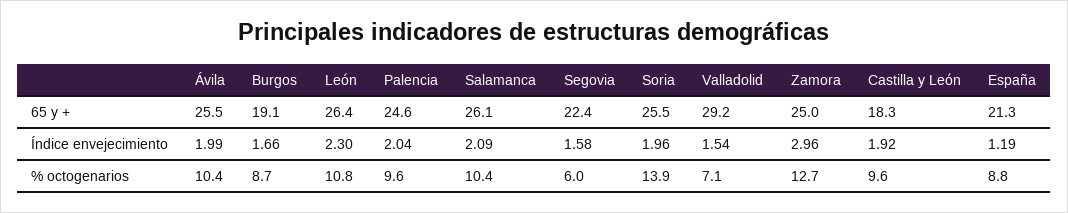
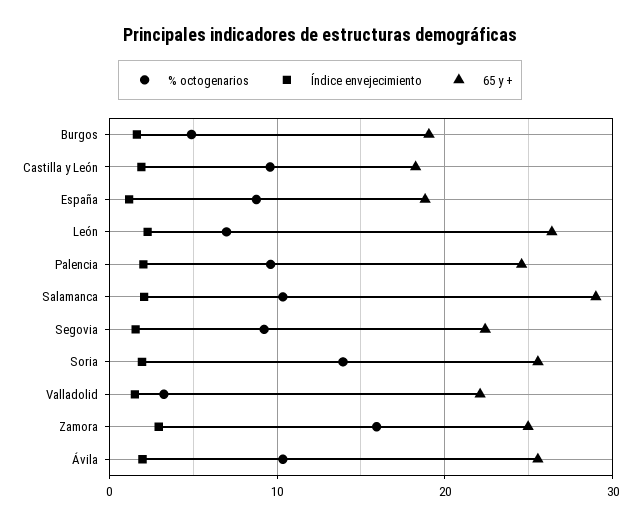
  {
    "65 y +": {
      "Ávila": 25.5,
      "Burgos": 19.1,
      "León": 26.4,
      "Palencia": 24.6,
-     "Salamanca": 26.1,
+     "Salamanca": 29,
      "Segovia": 22.4,
      "Soria": 25.5,
-     "Valladolid": 29.2,
+     "Valladolid": 22,
      "Zamora": 25,
      "Castilla y León": 18.3,
-     "España": 21.3
+     "España": 19
    },
    "Índice envejecimiento": {
      "Ávila": 1.99,
      "Burgos": 1.66,
      "León": 2.3,
      "Palencia": 2.04,
      "Salamanca": 2.09,
      "Segovia": 1.58,
      "Soria": 1.96,
      "Valladolid": 1.54,
      "Zamora": 2.96,
      "Castilla y León": 1.92,
      "España": 1.19
    },
    "% octogenarios": {
      "Ávila": 10.4,
-     "Burgos": 8.7,
+     "Burgos": 5,
-     "León": 10.8,
+     "León": 7,
      "Palencia": 9.6,
      "Salamanca": 10.4,
-     "Segovia": 6,
+     "Segovia": 9,
      "Soria": 13.9,
-     "Valladolid": 7.1,
+     "Valladolid": 3,
-     "Zamora": 12.7,
+     "Zamora": 16,
      "Castilla y León": 9.6,
      "España": 8.8
    }
  }

